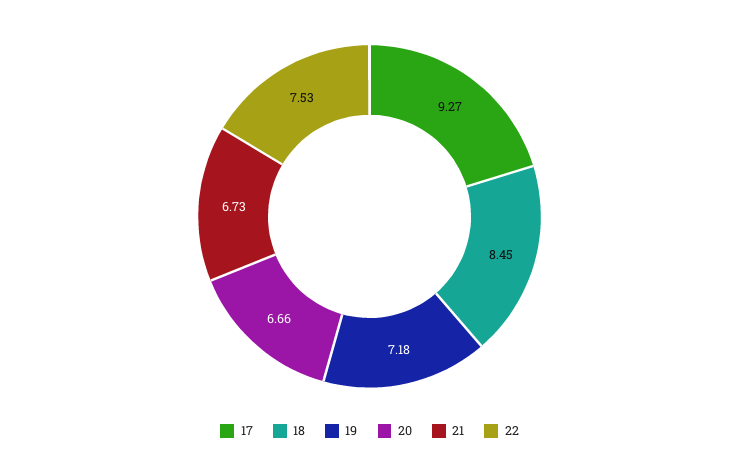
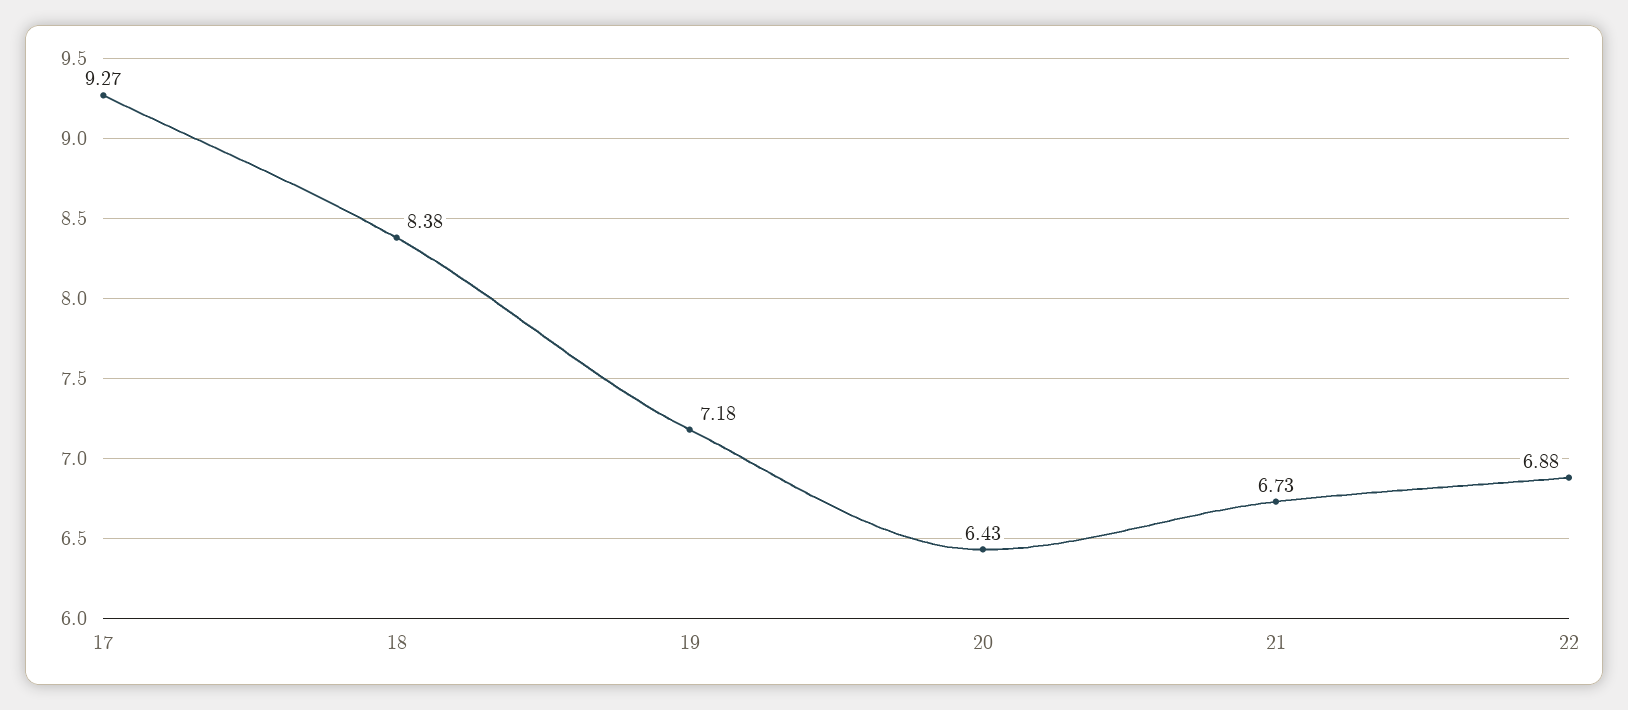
  {
    "17": 9.27,
-   "18": 8.45,
+   "18": 8.38,
    "19": 7.18,
-   "20": 6.66,
+   "20": 6.43,
    "21": 6.73,
-   "22": 7.53
+   "22": 6.88
  }

